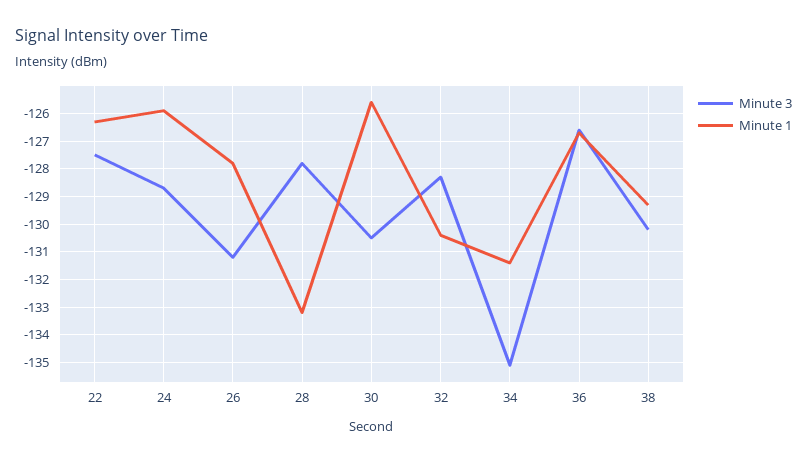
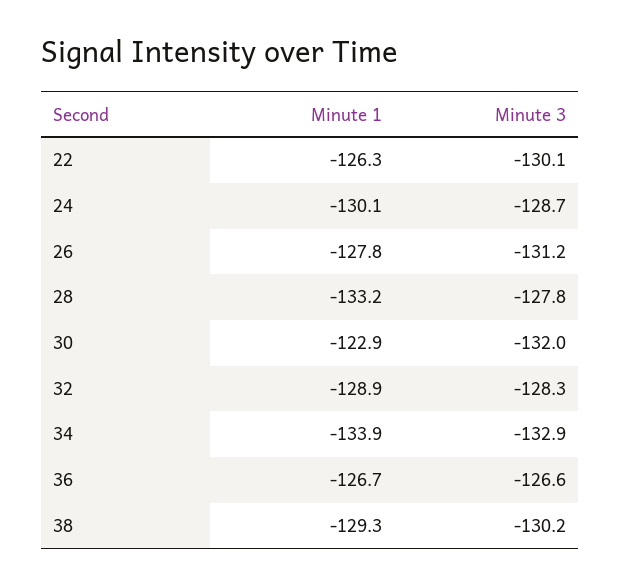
  {
    "Minute 3": {
-     "22": -127.5,
+     "22": -130.1,
      "24": -128.7,
      "26": -131.2,
      "28": -127.8,
-     "30": -130.5,
+     "30": -132,
      "32": -128.3,
-     "34": -135,
+     "34": -132.9,
      "36": -126.6,
      "38": -130.2
    },
    "Minute 1": {
      "22": -126.3,
-     "24": -126,
+     "24": -130.1,
      "26": -127.8,
      "28": -133.2,
-     "30": -125.5,
+     "30": -122.9,
-     "32": -130.5,
+     "32": -128.9,
-     "34": -131.5,
+     "34": -133.9,
      "36": -126.7,
      "38": -129.3
    }
  }

